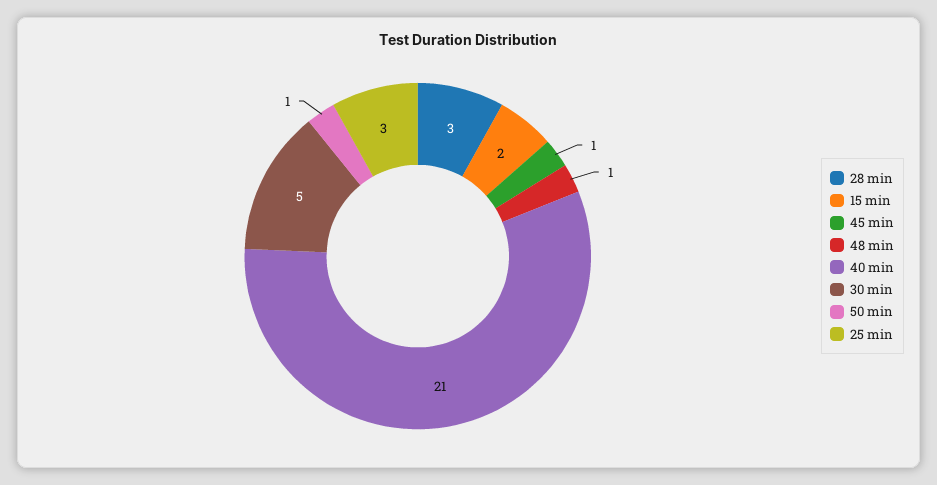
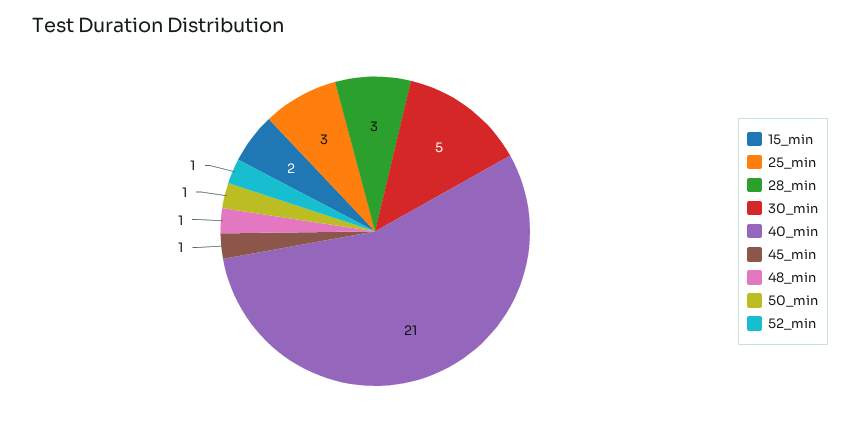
  {
    "28 min": 3,
    "15 min": 2,
    "45 min": 1,
    "48 min": 1,
    "40 min": 21,
    "30 min": 5,
    "50 min": 1,
-   "25 min": 3
+   "25 min": 3,
+   "52_min": 1
  }

